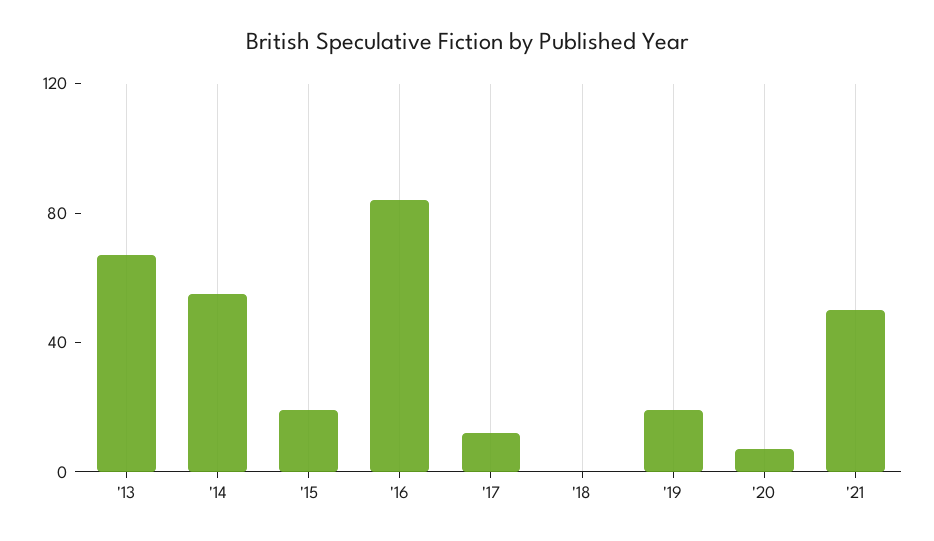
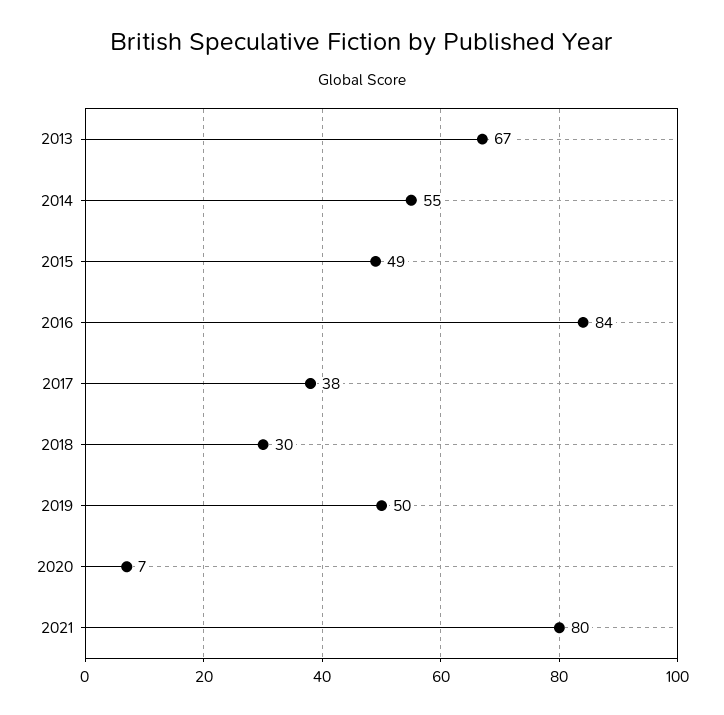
  {
    "'13": 67,
    "'14": 55,
-   "'15": 20,
+   "'15": 49,
    "'16": 84,
-   "'17": 10,
+   "'17": 38,
-   "'18": 0,
+   "'18": 30,
-   "'19": 20,
+   "'19": 50,
    "'20": 7,
-   "'21": 50
+   "'21": 80
  }

